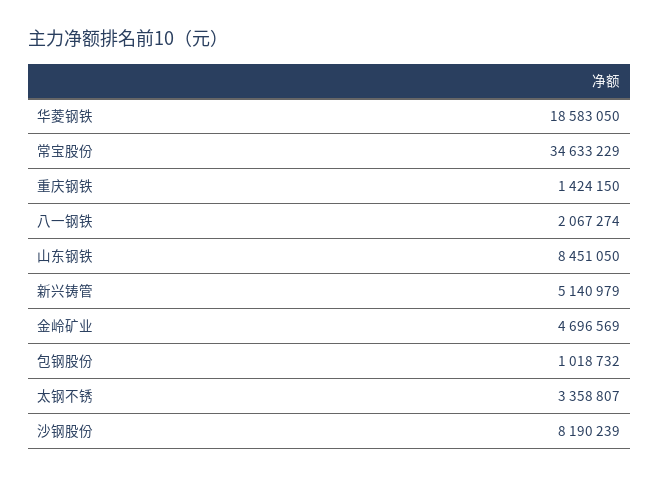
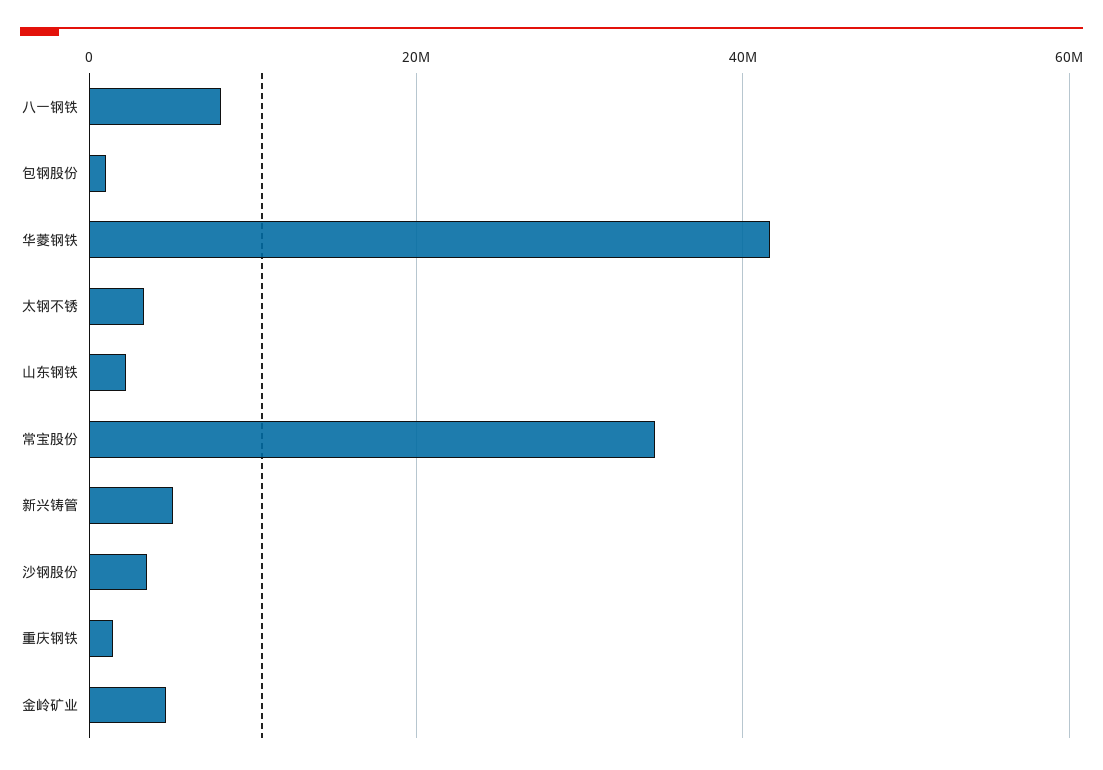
  {
-   "华菱钢铁": 18583050,
+   "华菱钢铁": 42000000,
    "常宝股份": 34633229,
    "重庆钢铁": 1424150,
-   "八一钢铁": 2067274,
+   "八一钢铁": 8000000,
-   "山东钢铁": 8451050,
+   "山东钢铁": 2000000,
    "新兴铸管": 5140979,
    "金岭矿业": 4696569,
    "包钢股份": 1018732,
    "太钢不锈": 3358807,
-   "沙钢股份": 8190239
+   "沙钢股份": 4000000
  }

